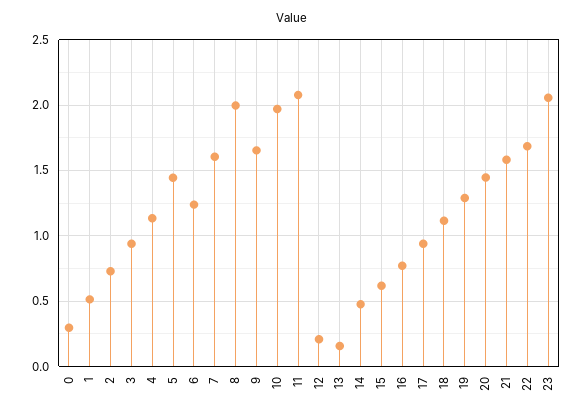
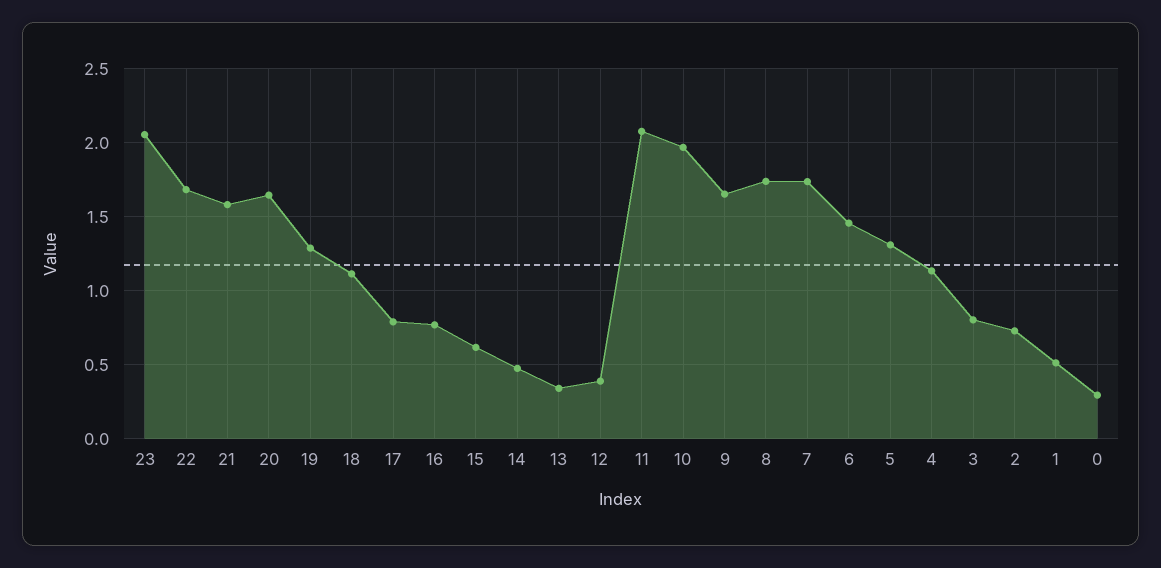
  {
    "0": 0.3,
    "1": 0.5,
    "2": 0.75,
-   "3": 0.95,
+   "3": 0.8,
    "4": 1.15,
-   "5": 1.45,
+   "5": 1.3,
-   "6": 1.25,
+   "6": 1.45,
-   "7": 1.6,
+   "7": 1.75,
-   "8": 2,
+   "8": 1.75,
    "9": 1.65,
    "10": 1.95,
    "11": 2.1,
-   "12": 0.2,
+   "12": 0.4,
-   "13": 0.15,
+   "13": 0.35,
    "14": 0.5,
    "15": 0.6,
    "16": 0.75,
-   "17": 0.95,
+   "17": 0.8,
    "18": 1.1,
    "19": 1.3,
-   "20": 1.45,
+   "20": 1.65,
    "21": 1.6,
    "22": 1.7,
    "23": 2.05
  }

